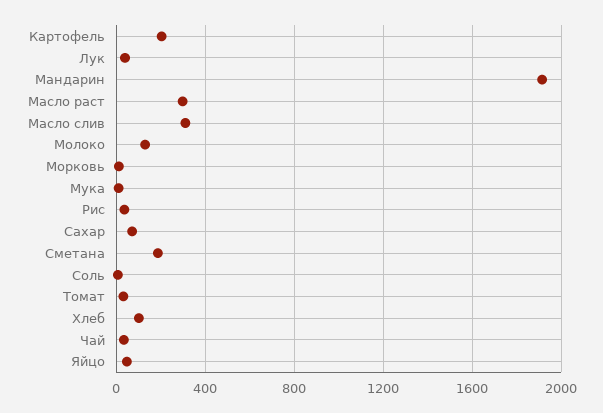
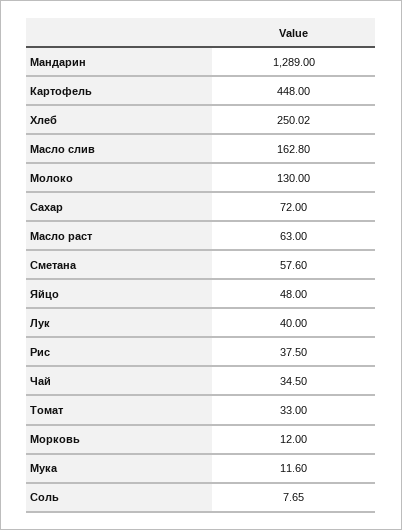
  {
-   "Картофель": 200,
+   "Картофель": 448,
    "Лук": 40,
-   "Мандарин": 1900,
+   "Мандарин": 1289,
-   "Масло раст": 300,
+   "Масло раст": 63,
-   "Масло слив": 300,
+   "Масло слив": 162.8,
    "Молоко": 130,
    "Морковь": 12,
    "Мука": 11.6,
    "Рис": 37.5,
    "Сахар": 72,
-   "Сметана": 200,
+   "Сметана": 57.6,
    "Соль": 7.65,
    "Томат": 33,
-   "Хлеб": 100,
+   "Хлеб": 250.02,
    "Чай": 34.5,
    "Яйцо": 48
  }

